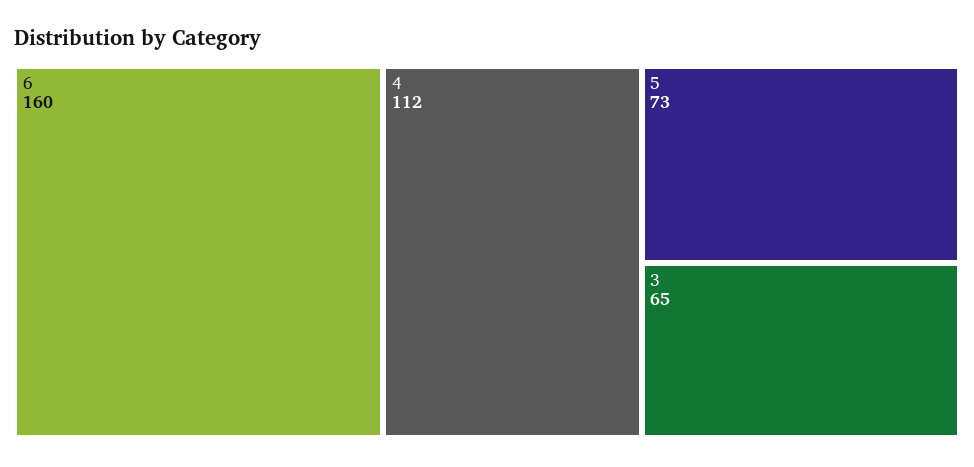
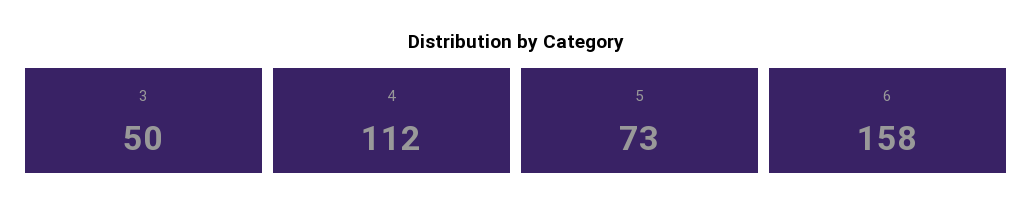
  {
-   "6": 160,
+   "6": 158,
    "4": 112,
    "5": 73,
-   "3": 65
+   "3": 50
  }

